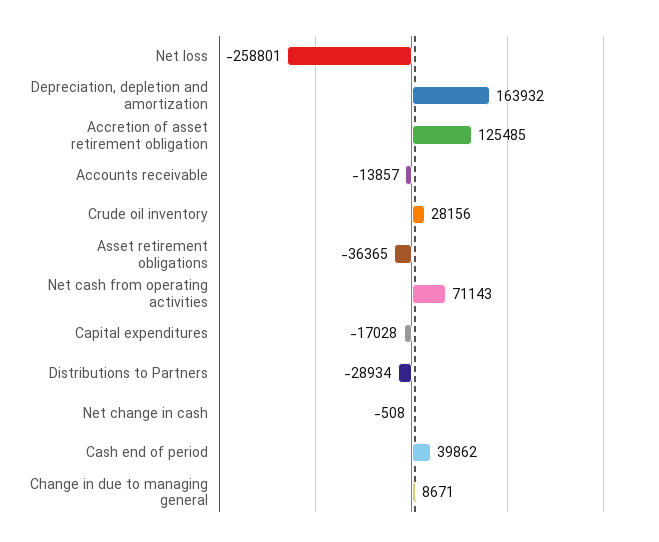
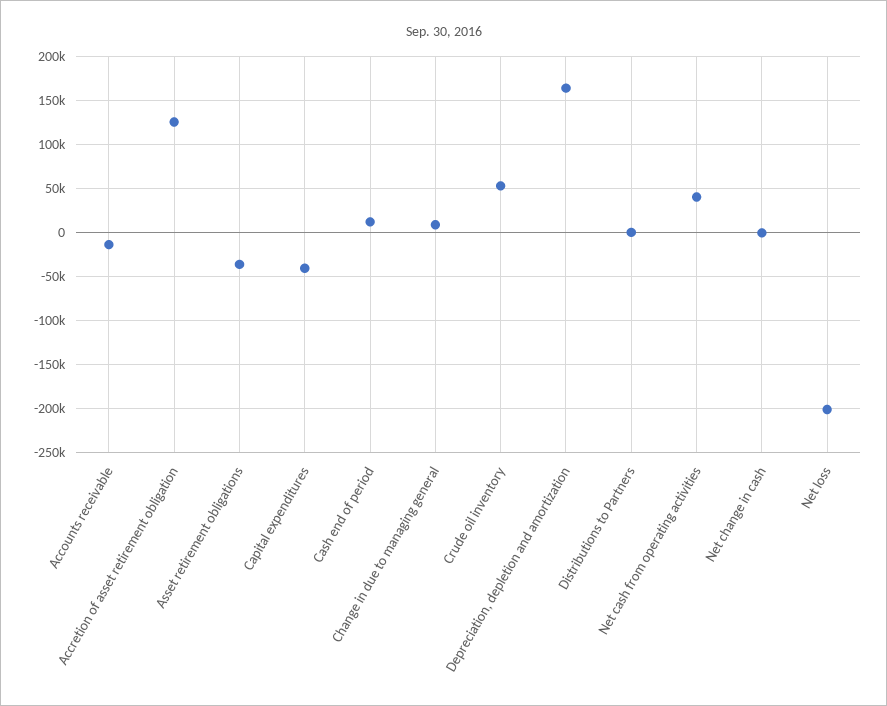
  {
-   "Net loss": -258801,
+   "Net loss": -200000,
    "Depreciation, depletion and amortization": 163932,
    "Accretion of asset retirement obligation": 125485,
    "Accounts receivable": -13857,
-   "Crude oil inventory": 28156,
+   "Crude oil inventory": 50000,
    "Asset retirement obligations": -36365,
-   "Net cash from operating activities": 71143,
+   "Net cash from operating activities": 40000,
-   "Capital expenditures": -17028,
+   "Capital expenditures": -40000,
-   "Distributions to Partners": -28934,
+   "Distributions to Partners": 0,
    "Net change in cash": -508,
-   "Cash end of period": 39862,
+   "Cash end of period": 10000,
    "Change in due to managing general": 8671
  }

